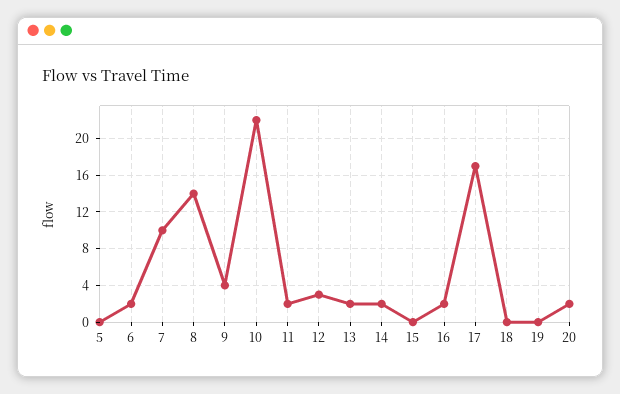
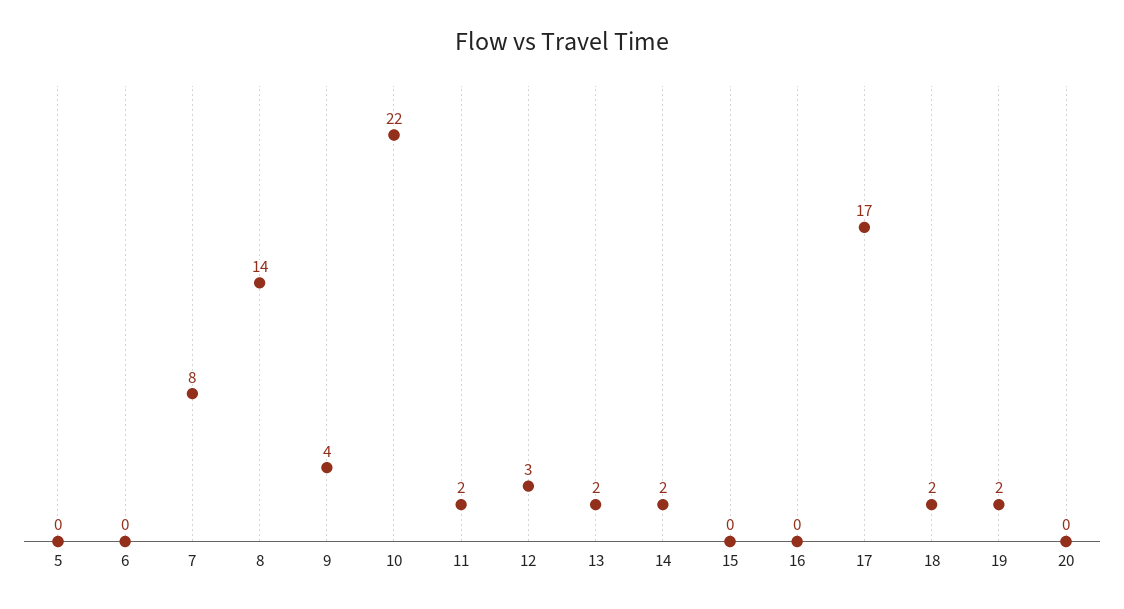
  {
    "5": 0,
-   "6": 2,
+   "6": 0,
-   "7": 10,
+   "7": 8,
    "8": 14,
    "9": 4,
    "10": 22,
    "11": 2,
    "12": 3,
    "13": 2,
    "14": 2,
    "15": 0,
-   "16": 2,
+   "16": 0,
    "17": 17,
-   "18": 0,
+   "18": 2,
-   "19": 0,
+   "19": 2,
-   "20": 2
+   "20": 0
  }

